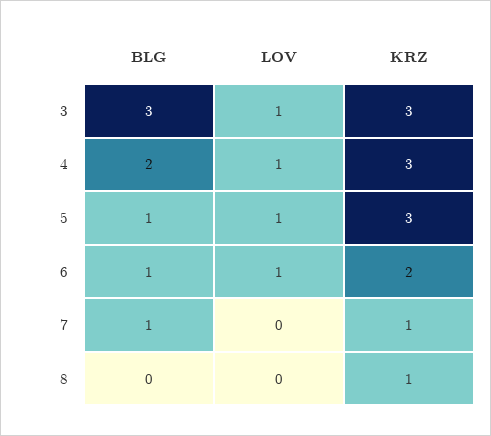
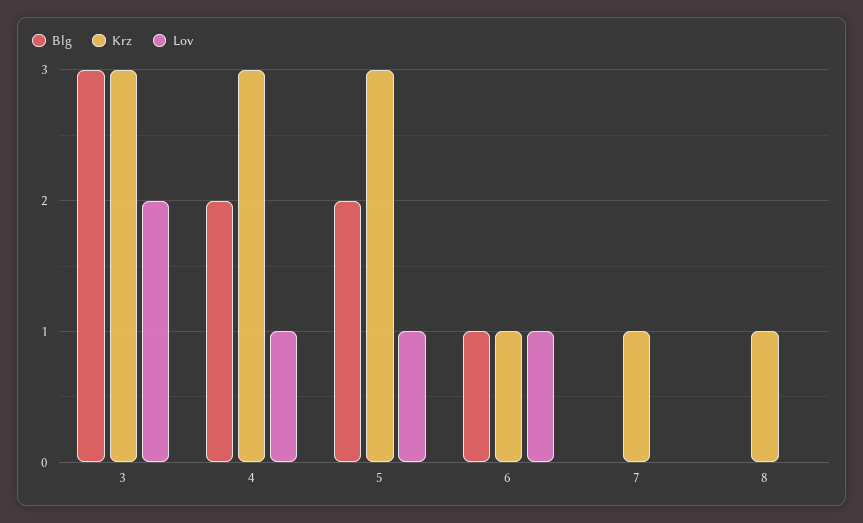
  {
    "BLG": {
      "3": 3,
      "4": 2,
-     "5": 1,
+     "5": 2,
      "6": 1,
-     "7": 1,
+     "7": 0,
      "8": 0
    },
    "LOV": {
-     "3": 1,
+     "3": 2,
      "4": 1,
      "5": 1,
      "6": 1,
      "7": 0,
      "8": 0
    },
    "KRZ": {
      "3": 3,
      "4": 3,
      "5": 3,
-     "6": 2,
+     "6": 1,
      "7": 1,
      "8": 1
    }
  }

